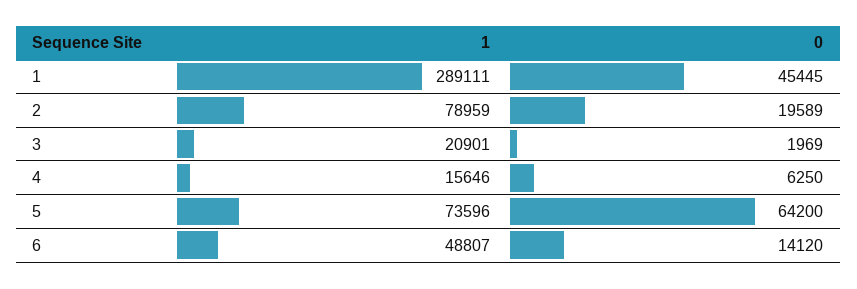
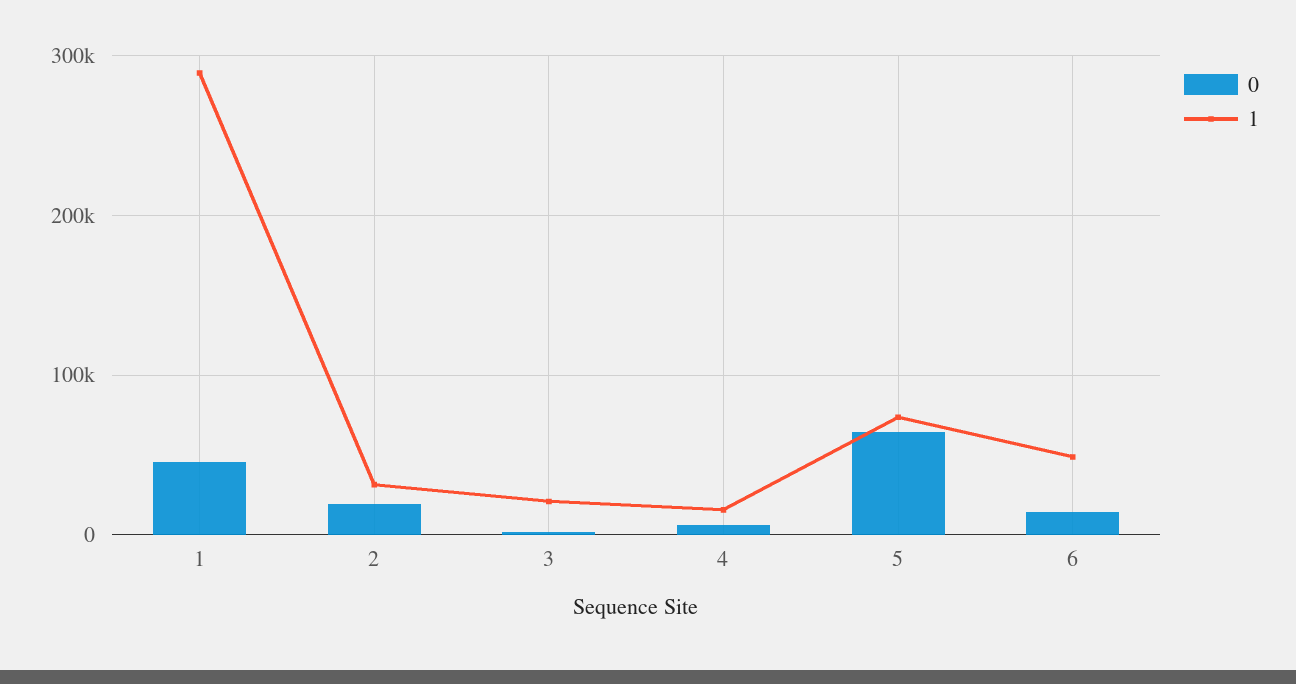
  {
    "1": {
      "1": 289111,
-     "2": 78959,
+     "2": 30000,
      "3": 20901,
      "4": 15646,
      "5": 73596,
      "6": 48807
    },
    "0": {
      "1": 45445,
      "2": 19589,
      "3": 1969,
      "4": 6250,
      "5": 64200,
      "6": 14120
    }
  }

